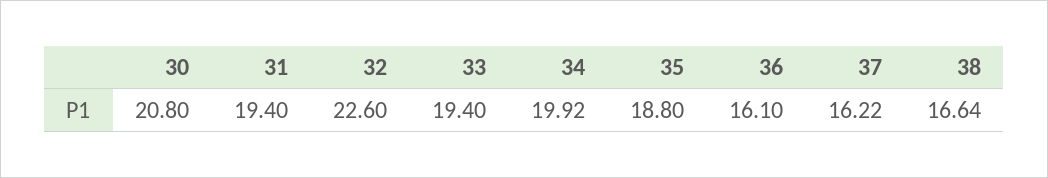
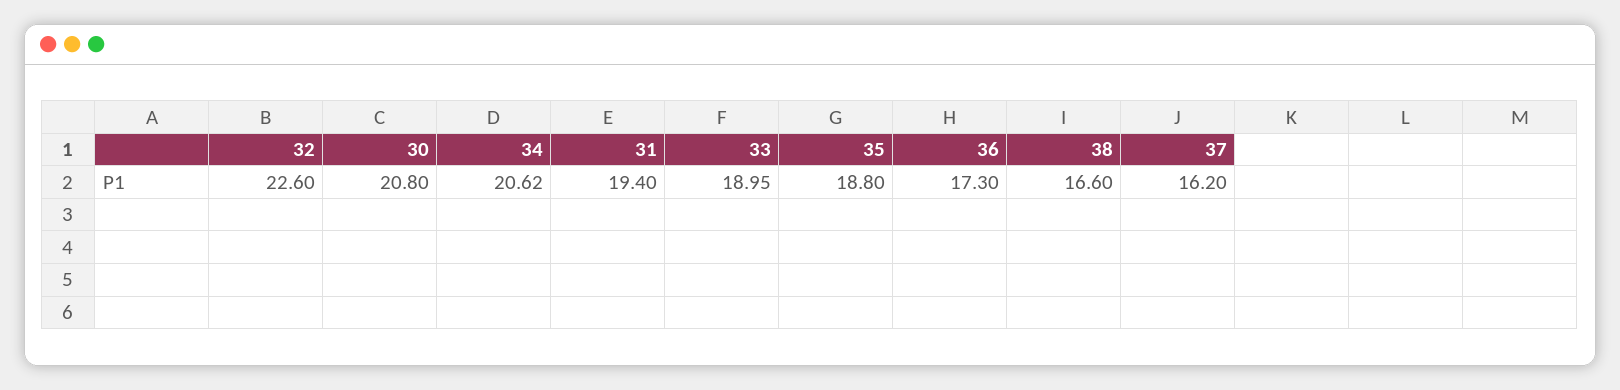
  {
    "30": 20.8,
    "31": 19.4,
    "32": 22.6,
-   "33": 19.4,
+   "33": 18.95,
-   "34": 19.92,
+   "34": 20.62,
    "35": 18.8,
-   "36": 16.1,
+   "36": 17.3,
-   "37": 16.22,
+   "37": 16.2,
-   "38": 16.64
+   "38": 16.6
  }

